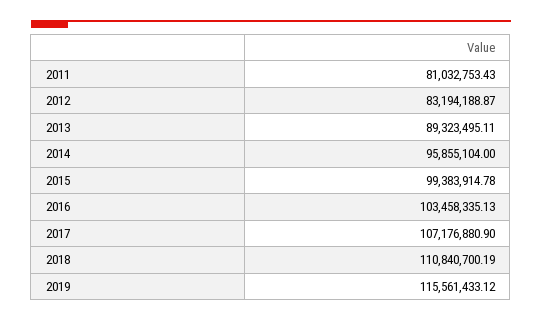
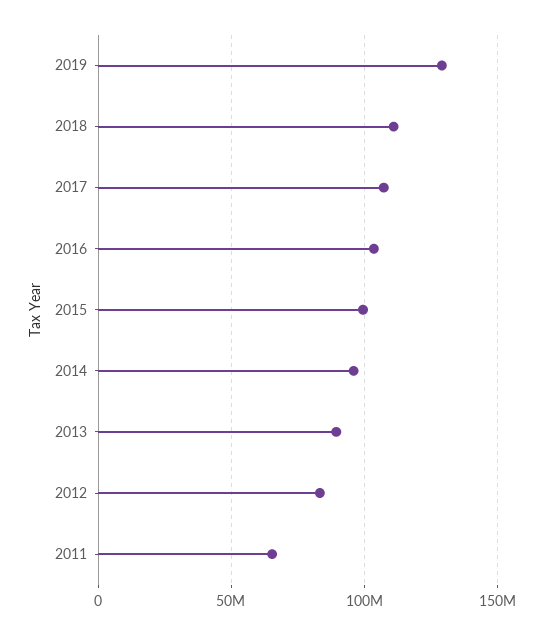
  {
-   "2011": 81032753.43,
+   "2011": 65000000,
    "2012": 83194188.87,
    "2013": 89323495.11,
    "2014": 95855104,
    "2015": 99383914.78,
    "2016": 103458335.13,
    "2017": 107176880.9,
    "2018": 110840700.19,
-   "2019": 115561433.12
+   "2019": 130000000
  }

